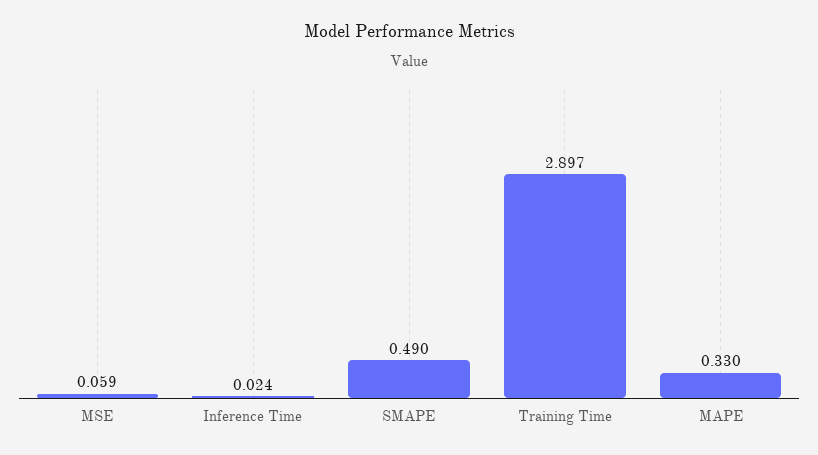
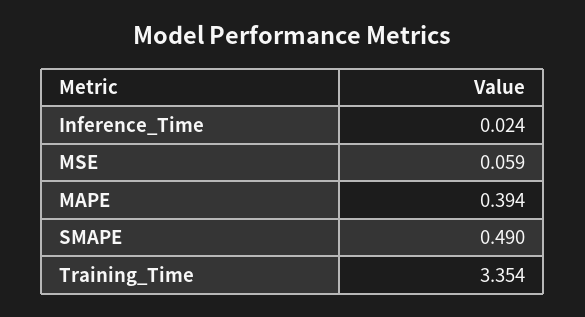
  {
    "MSE": 0.059,
    "Inference Time": 0.024,
    "SMAPE": 0.49,
-   "Training Time": 2.897,
+   "Training Time": 3.354,
-   "MAPE": 0.33
+   "MAPE": 0.394
  }

